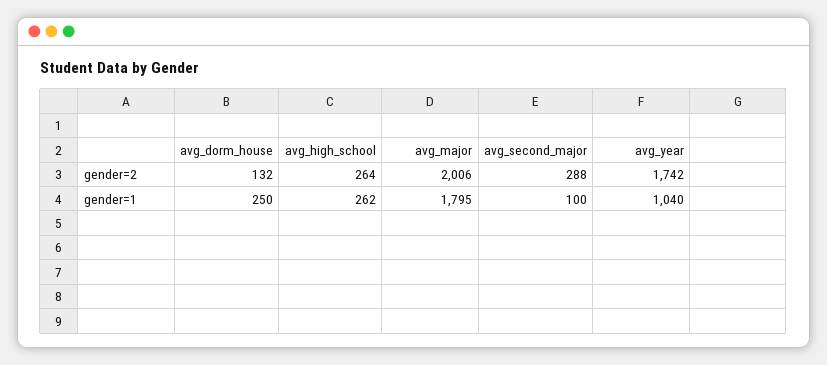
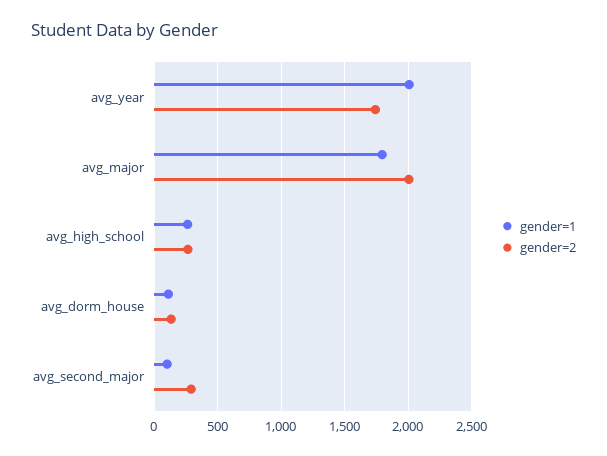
  {
    "gender=2": {
      "avg_dorm_house": 132,
      "avg_high_school": 264,
      "avg_major": 2006,
      "avg_second_major": 288,
      "avg_year": 1742
    },
    "gender=1": {
-     "avg_dorm_house": 250,
+     "avg_dorm_house": 100,
      "avg_high_school": 262,
      "avg_major": 1795,
      "avg_second_major": 100,
-     "avg_year": 1040
+     "avg_year": 2000
    }
  }

